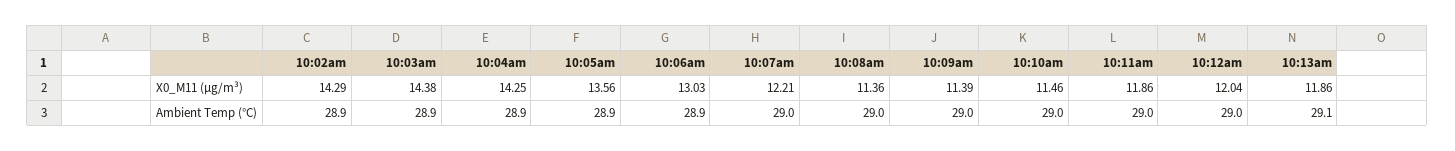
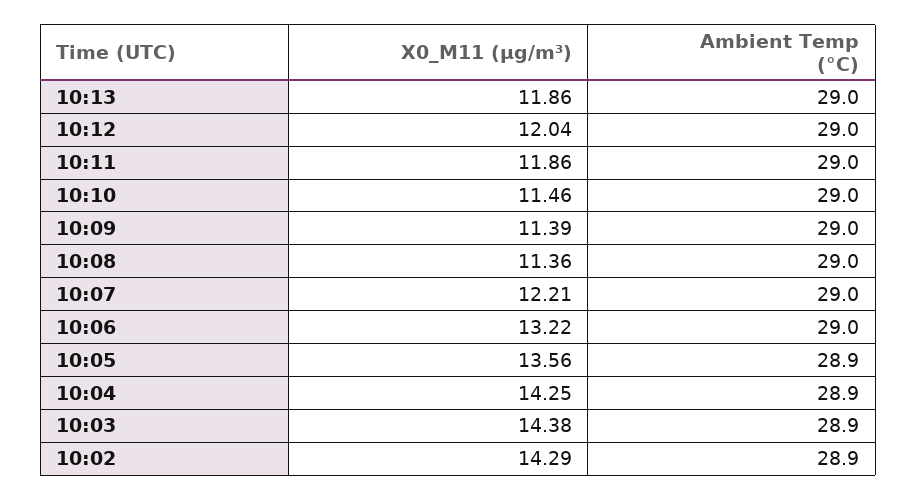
  {
    "10:02am": {
      "X0_M11 (μg/m³)": 14.29,
      "Ambient Temp (°C)": 28.9
    },
    "10:03am": {
      "X0_M11 (μg/m³)": 14.38,
      "Ambient Temp (°C)": 28.9
    },
    "10:04am": {
      "X0_M11 (μg/m³)": 14.25,
      "Ambient Temp (°C)": 28.9
    },
    "10:05am": {
      "X0_M11 (μg/m³)": 13.56,
      "Ambient Temp (°C)": 28.9
    },
    "10:06am": {
-     "X0_M11 (μg/m³)": 13.03,
+     "X0_M11 (μg/m³)": 13.22,
-     "Ambient Temp (°C)": 28.9
+     "Ambient Temp (°C)": 29
    },
    "10:07am": {
      "X0_M11 (μg/m³)": 12.21,
      "Ambient Temp (°C)": 29
    },
    "10:08am": {
      "X0_M11 (μg/m³)": 11.36,
      "Ambient Temp (°C)": 29
    },
    "10:09am": {
      "X0_M11 (μg/m³)": 11.39,
      "Ambient Temp (°C)": 29
    },
    "10:10am": {
      "X0_M11 (μg/m³)": 11.46,
      "Ambient Temp (°C)": 29
    },
    "10:11am": {
      "X0_M11 (μg/m³)": 11.86,
      "Ambient Temp (°C)": 29
    },
    "10:12am": {
      "X0_M11 (μg/m³)": 12.04,
      "Ambient Temp (°C)": 29
    },
    "10:13am": {
      "X0_M11 (μg/m³)": 11.86,
-     "Ambient Temp (°C)": 29.1
+     "Ambient Temp (°C)": 29
    }
  }

